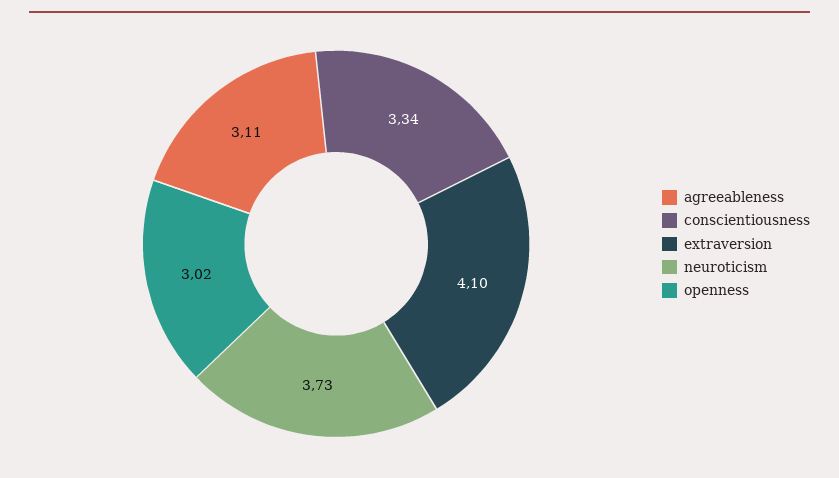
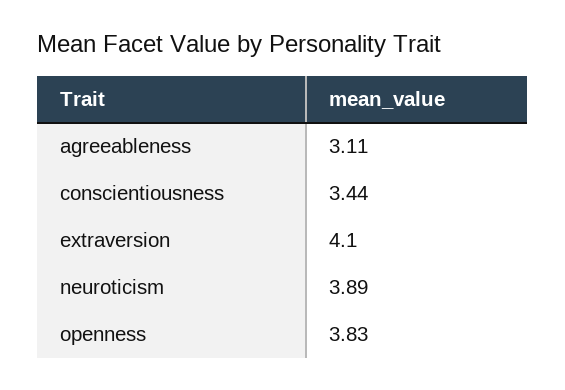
  {
    "agreeableness": 3.11,
-   "conscientiousness": 3.34,
+   "conscientiousness": 3.44,
    "extraversion": 4.1,
-   "neuroticism": 3.73,
+   "neuroticism": 3.89,
-   "openness": 3.02
+   "openness": 3.83
  }

